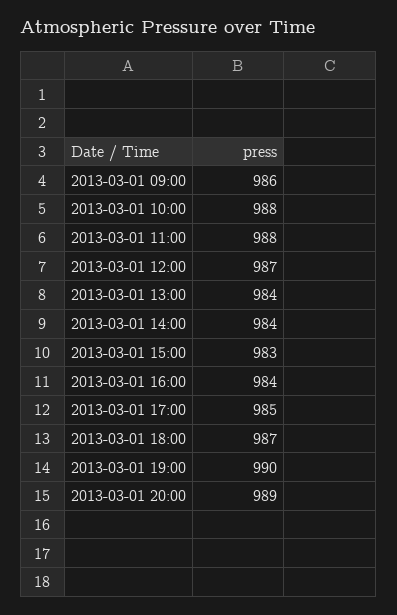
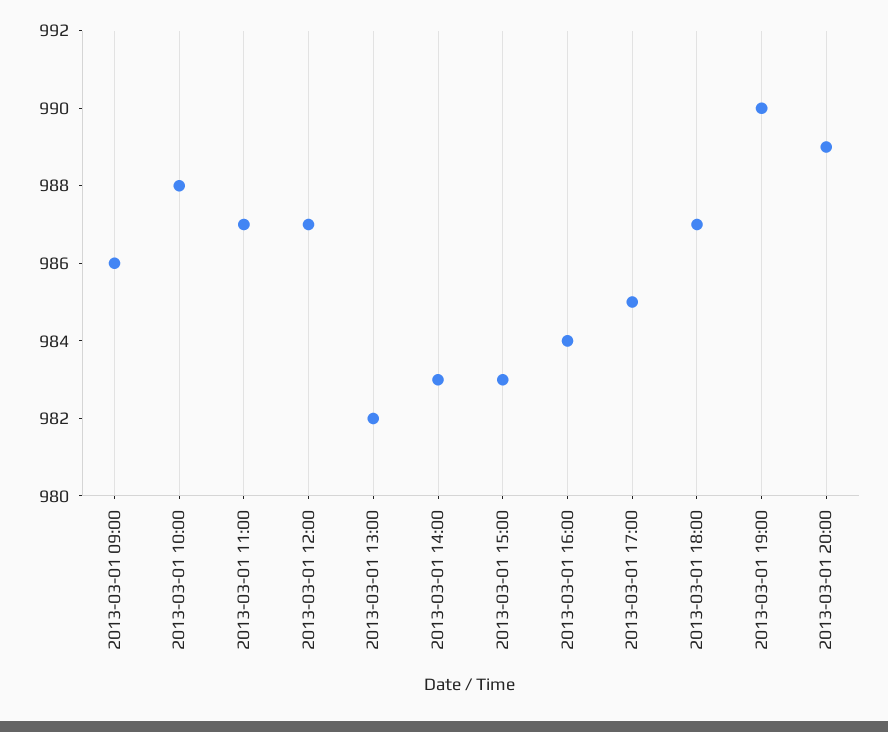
  {
    "2013-03-01 09:00": 986,
    "2013-03-01 10:00": 988,
-   "2013-03-01 11:00": 988,
+   "2013-03-01 11:00": 987,
    "2013-03-01 12:00": 987,
-   "2013-03-01 13:00": 984,
+   "2013-03-01 13:00": 982,
-   "2013-03-01 14:00": 984,
+   "2013-03-01 14:00": 983,
    "2013-03-01 15:00": 983,
    "2013-03-01 16:00": 984,
    "2013-03-01 17:00": 985,
    "2013-03-01 18:00": 987,
    "2013-03-01 19:00": 990,
    "2013-03-01 20:00": 989
  }

